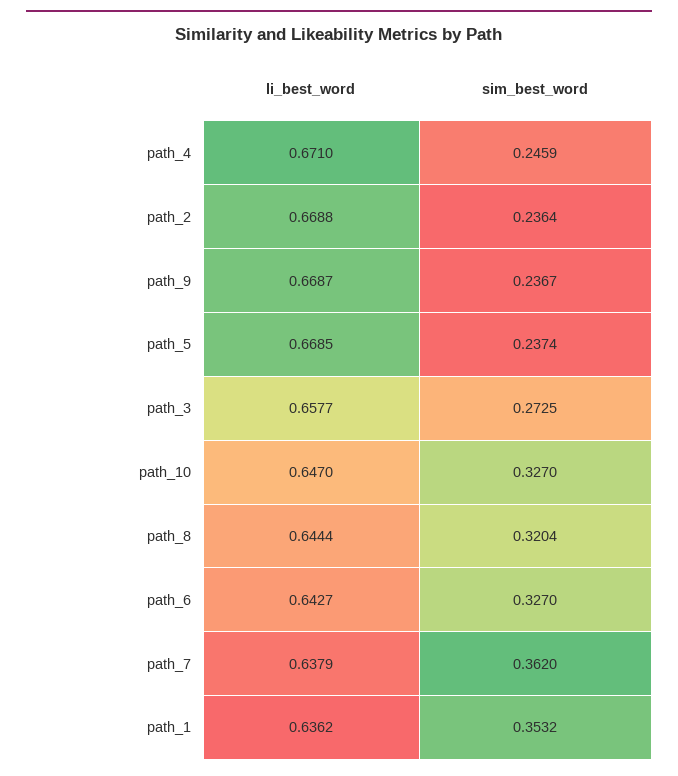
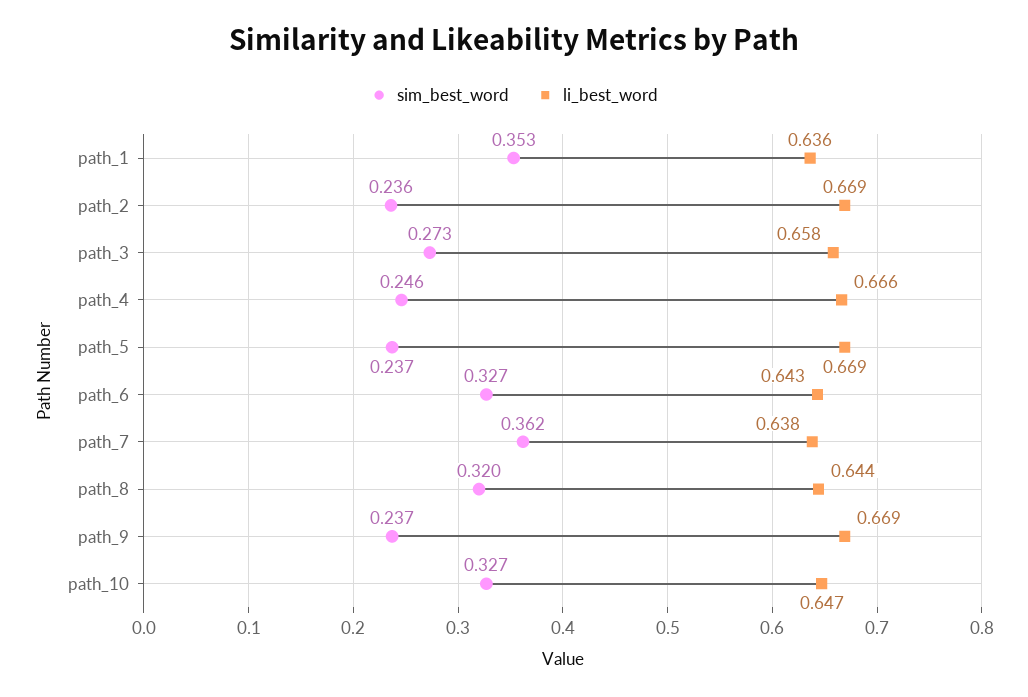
  {
    "li_best_word": {
-     "path_4": 0.671,
+     "path_4": 0.666,
      "path_2": 0.6688,
      "path_9": 0.6687,
      "path_5": 0.6685,
      "path_3": 0.6577,
      "path_10": 0.647,
      "path_8": 0.6444,
      "path_6": 0.6427,
      "path_7": 0.6379,
      "path_1": 0.6362
    },
    "sim_best_word": {
      "path_4": 0.2459,
      "path_2": 0.2364,
      "path_9": 0.2367,
      "path_5": 0.2374,
      "path_3": 0.2725,
      "path_10": 0.327,
      "path_8": 0.3204,
      "path_6": 0.327,
      "path_7": 0.362,
      "path_1": 0.3532
    }
  }

